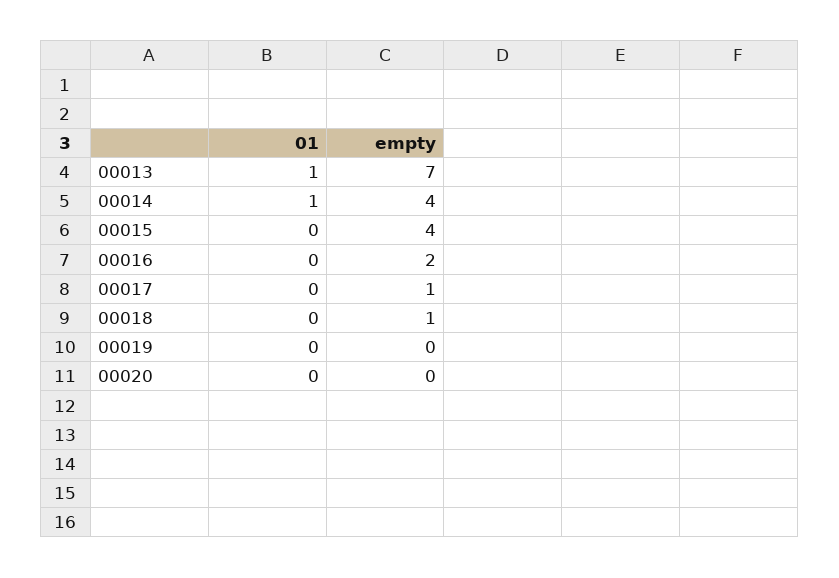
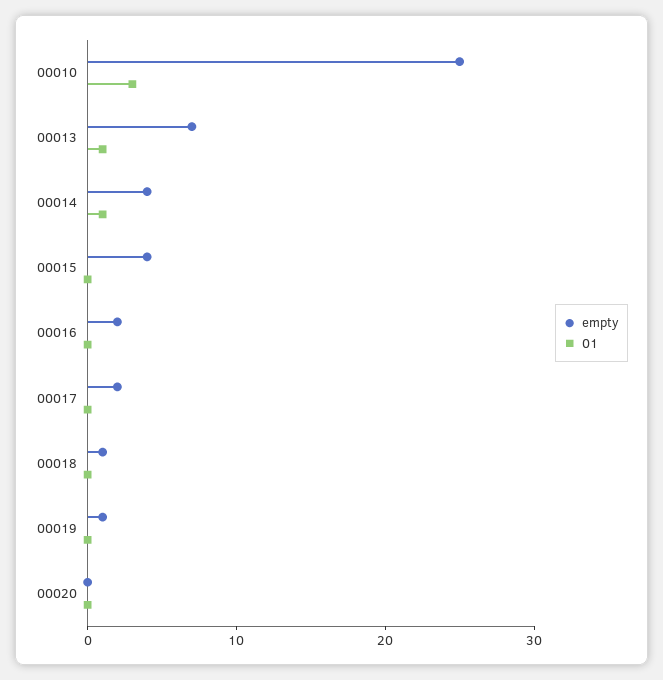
  {
    "01": {
      "00013": 1,
      "00014": 1,
      "00015": 0,
      "00016": 0,
      "00017": 0,
      "00018": 0,
      "00019": 0,
-     "00020": 0
+     "00020": 0,
+     "00010": 3
    },
    "empty": {
      "00013": 7,
      "00014": 4,
      "00015": 4,
      "00016": 2,
-     "00017": 1,
+     "00017": 2,
      "00018": 1,
-     "00019": 0,
+     "00019": 1,
-     "00020": 0
+     "00020": 0,
+     "00010": 25
    }
  }

